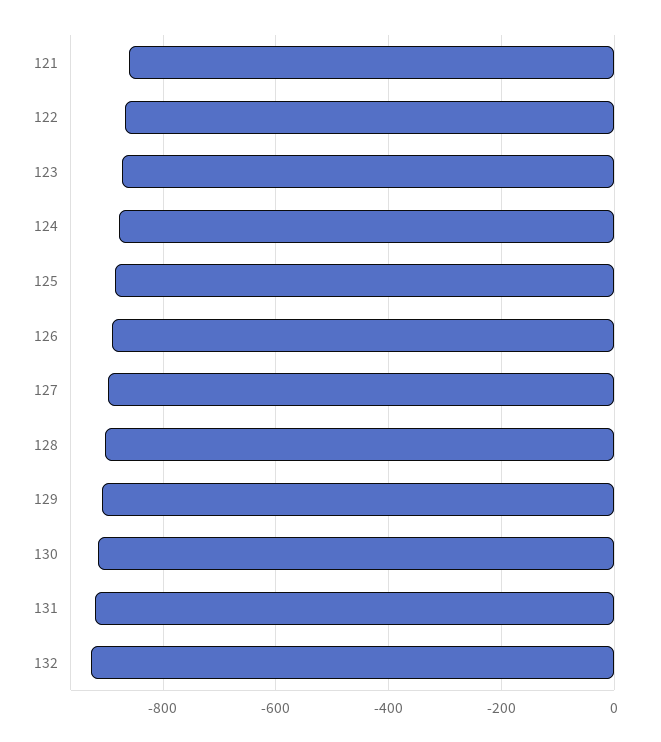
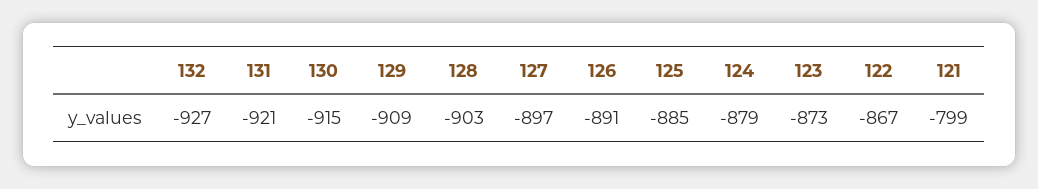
  {
-   "121": -860,
+   "121": -799,
    "122": -867,
    "123": -873,
    "124": -879,
    "125": -885,
    "126": -891,
    "127": -897,
    "128": -903,
    "129": -909,
    "130": -915,
    "131": -921,
    "132": -927
  }

